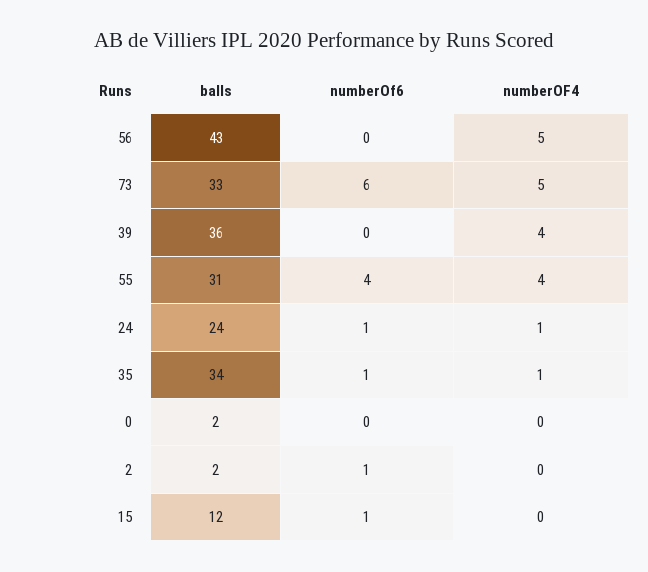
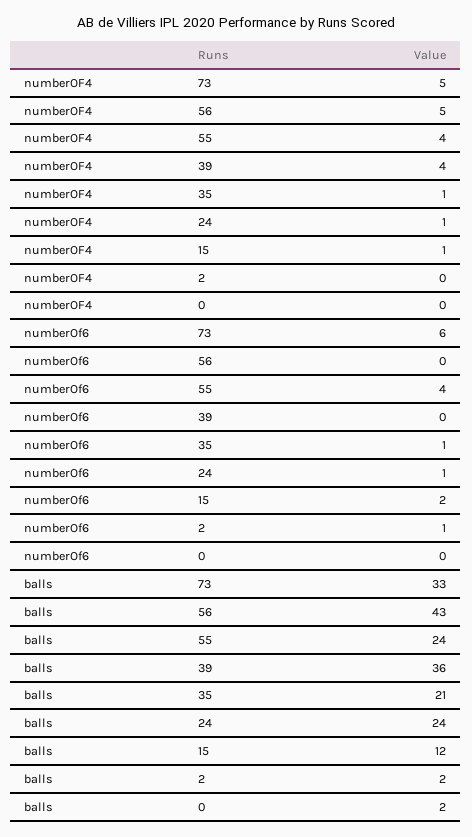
  {
    "balls": {
      "56": 43,
      "73": 33,
      "39": 36,
-     "55": 31,
+     "55": 24,
      "24": 24,
-     "35": 34,
+     "35": 21,
      "0": 2,
      "2": 2,
      "15": 12
    },
    "numberOf6": {
      "56": 0,
      "73": 6,
      "39": 0,
      "55": 4,
      "24": 1,
      "35": 1,
      "0": 0,
      "2": 1,
-     "15": 1
+     "15": 2
    },
    "numberOF4": {
      "56": 5,
      "73": 5,
      "39": 4,
      "55": 4,
      "24": 1,
      "35": 1,
      "0": 0,
      "2": 0,
-     "15": 0
+     "15": 1
    }
  }

